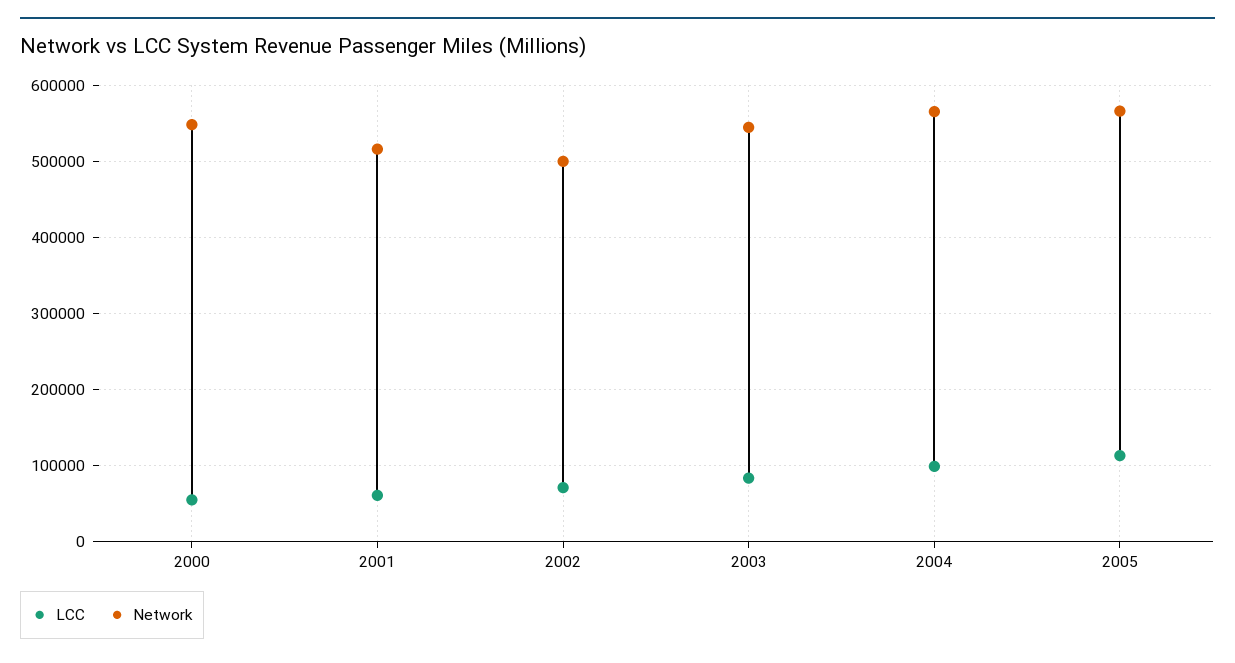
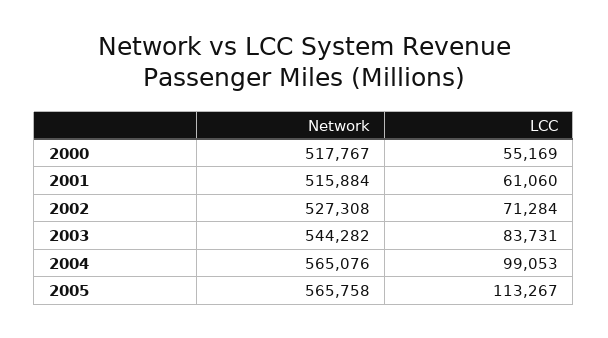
  {
    "LCC": {
      "2000": 55169,
      "2001": 61060,
      "2002": 71284,
      "2003": 83731,
      "2004": 99053,
      "2005": 113267
    },
    "Network": {
-     "2000": 550000,
+     "2000": 517767,
      "2001": 515884,
-     "2002": 500000,
+     "2002": 527308,
      "2003": 544282,
      "2004": 565076,
      "2005": 565758
    }
  }

